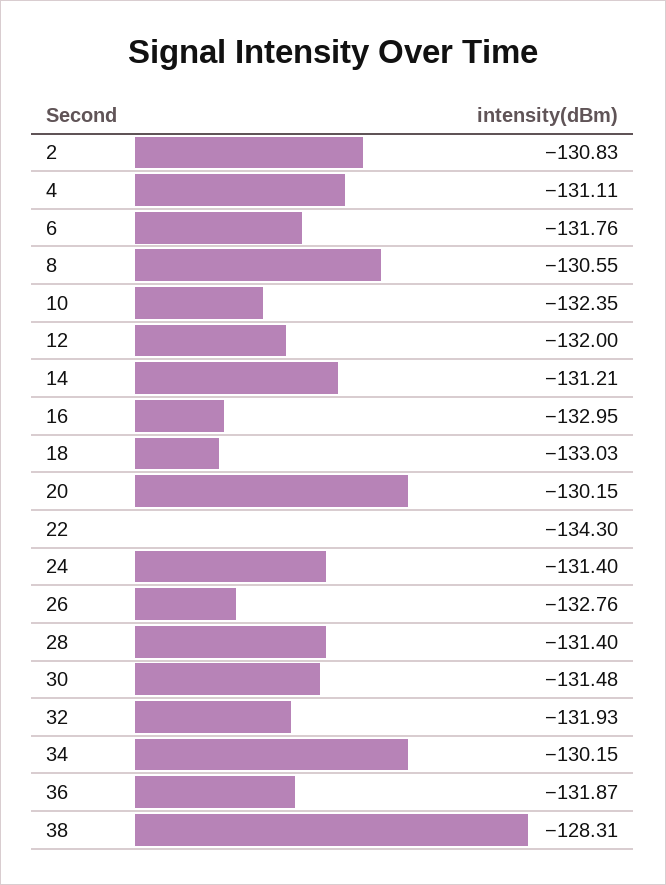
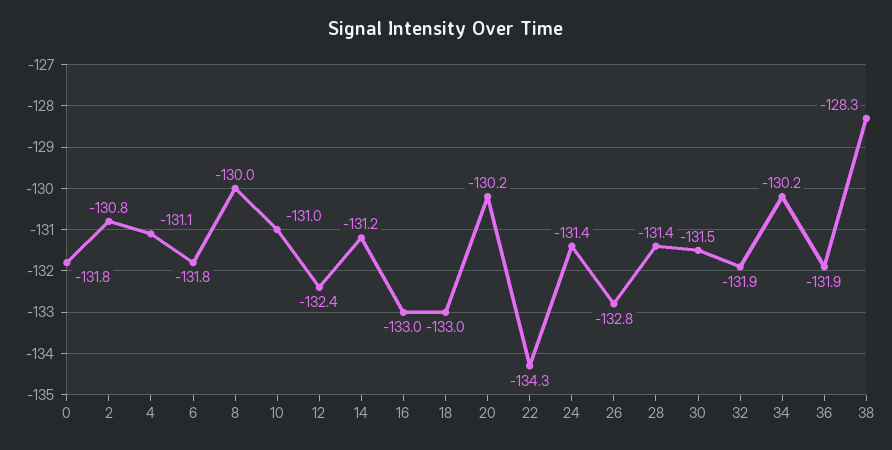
  {
    "2": -130.83,
    "4": -131.11,
    "6": -131.76,
-   "8": -130.55,
+   "8": -130,
-   "10": -132.35,
+   "10": -131,
-   "12": -132,
+   "12": -132.4,
    "14": -131.21,
    "16": -132.95,
    "18": -133.03,
    "20": -130.15,
    "22": -134.3,
    "24": -131.4,
    "26": -132.76,
    "28": -131.4,
    "30": -131.48,
    "32": -131.93,
    "34": -130.15,
    "36": -131.87,
-   "38": -128.31
+   "38": -128.31,
+   "0": -131.8
  }

